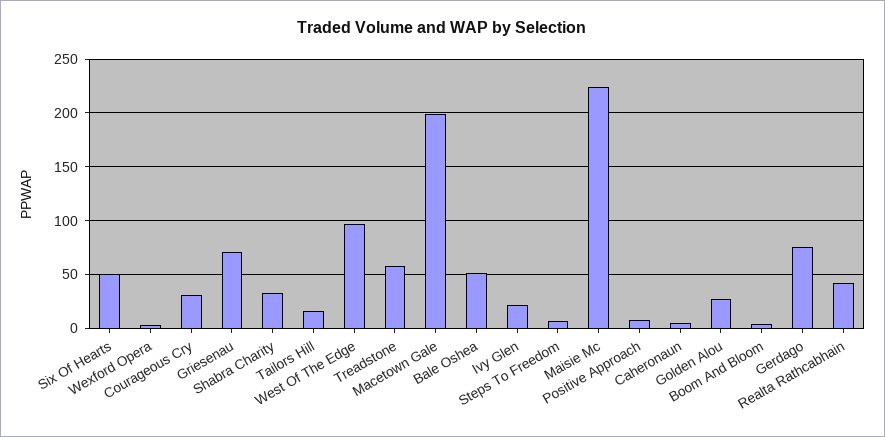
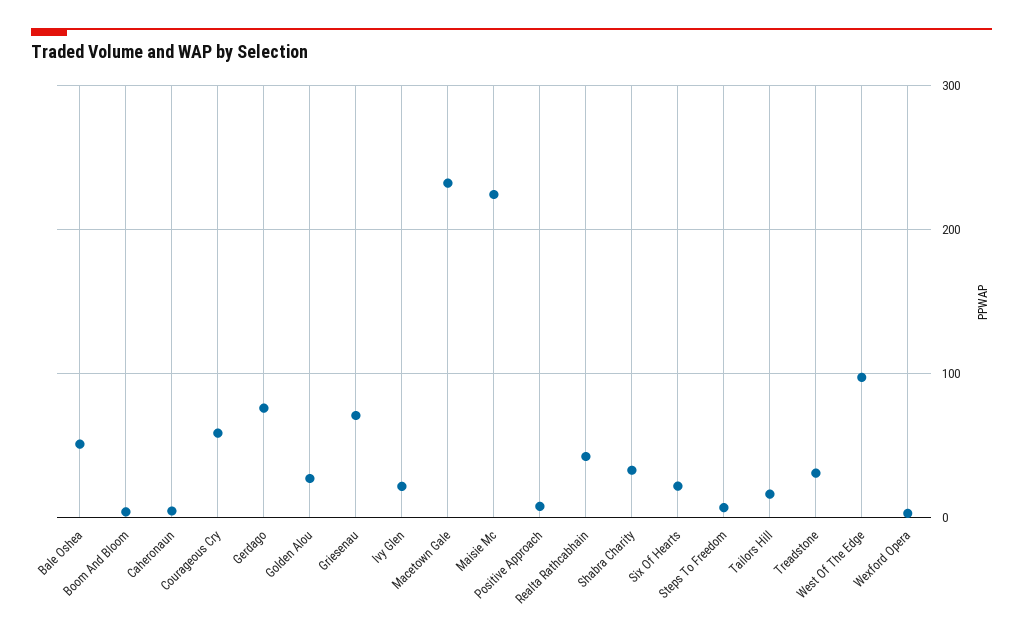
  {
-   "Six Of Hearts": 50,
+   "Six Of Hearts": 20,
    "Wexford Opera": 0,
-   "Courageous Cry": 30,
+   "Courageous Cry": 60,
    "Griesenau": 70,
    "Shabra Charity": 30,
    "Tailors Hill": 20,
    "West Of The Edge": 100,
-   "Treadstone": 60,
+   "Treadstone": 30,
-   "Macetown Gale": 200,
+   "Macetown Gale": 230,
    "Bale Oshea": 50,
    "Ivy Glen": 20,
    "Steps To Freedom": 10,
    "Maisie Mc": 220,
    "Positive Approach": 10,
    "Caheronaun": 0,
    "Golden Alou": 30,
    "Boom And Bloom": 0,
    "Gerdago": 80,
    "Realta Rathcabhain": 40
  }

